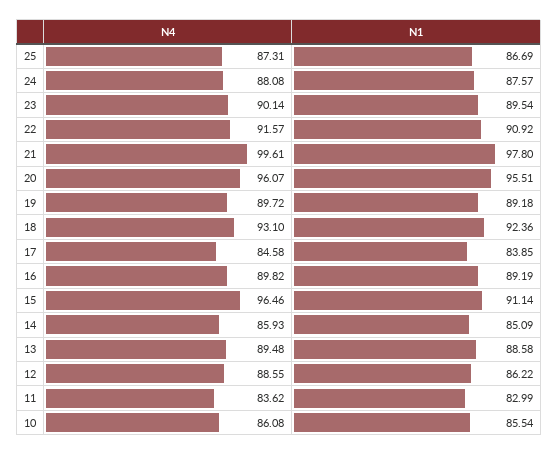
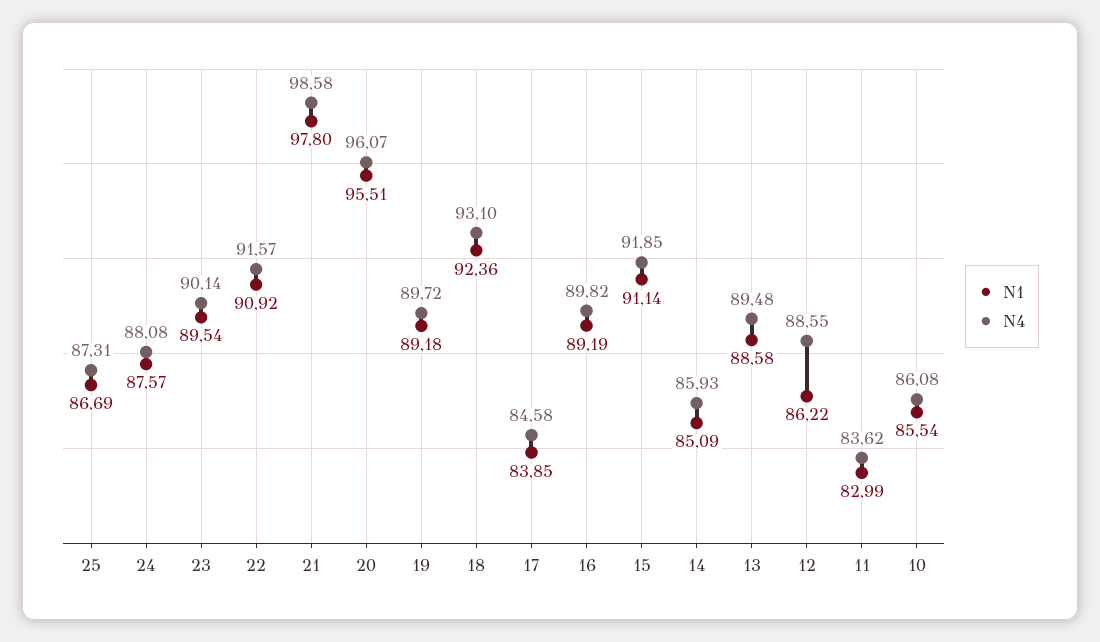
  {
    "N4": {
      "25": 87.31,
      "24": 88.08,
      "23": 90.14,
      "22": 91.57,
-     "21": 99.61,
+     "21": 98.58,
      "20": 96.07,
      "19": 89.72,
      "18": 93.1,
      "17": 84.58,
      "16": 89.82,
-     "15": 96.46,
+     "15": 91.85,
      "14": 85.93,
      "13": 89.48,
      "12": 88.55,
      "11": 83.62,
      "10": 86.08
    },
    "N1": {
      "25": 86.69,
      "24": 87.57,
      "23": 89.54,
      "22": 90.92,
      "21": 97.8,
      "20": 95.51,
      "19": 89.18,
      "18": 92.36,
      "17": 83.85,
      "16": 89.19,
      "15": 91.14,
      "14": 85.09,
      "13": 88.58,
      "12": 86.22,
      "11": 82.99,
      "10": 85.54
    }
  }

